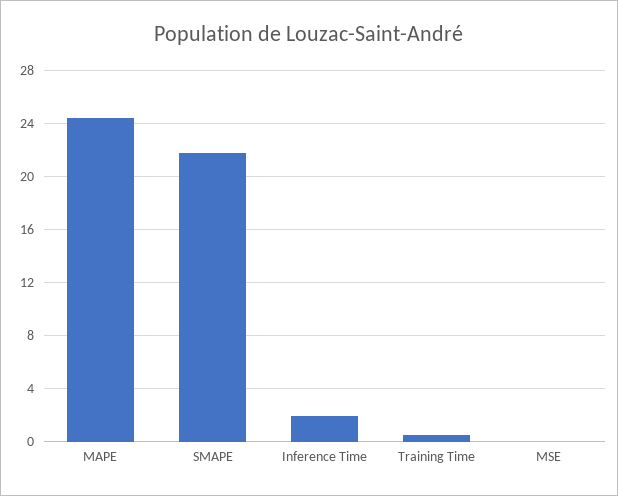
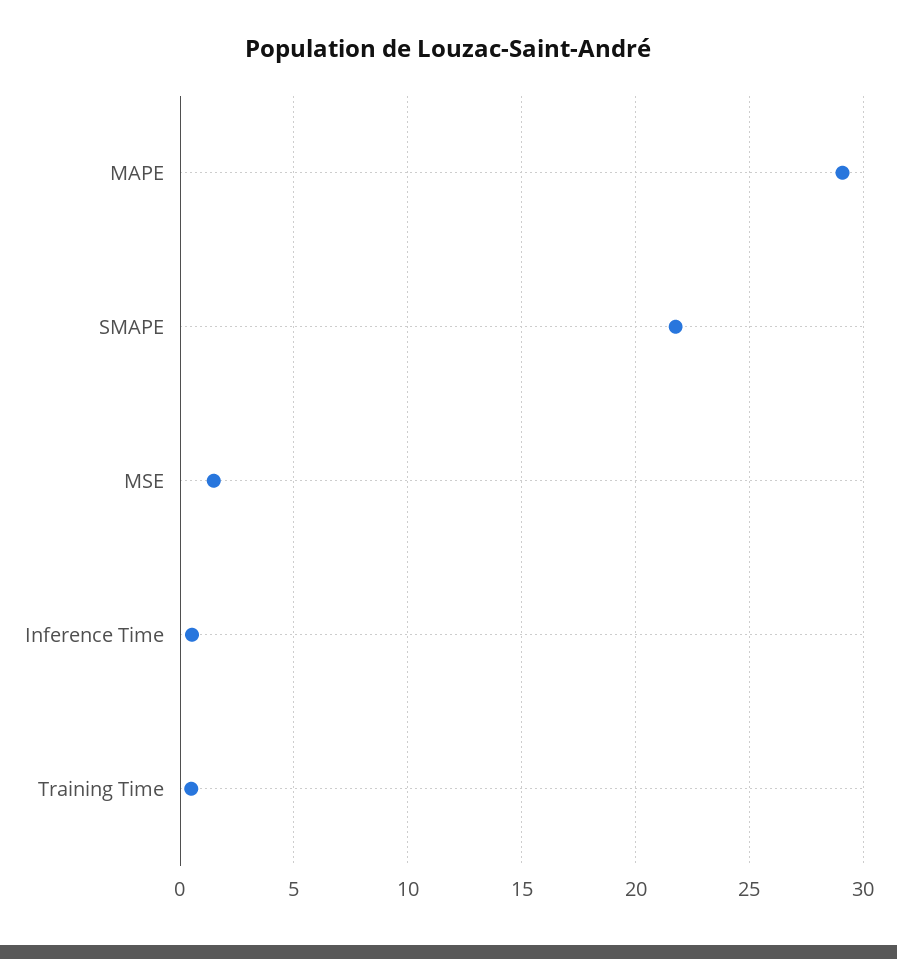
  {
-   "MAPE": 24.5,
+   "MAPE": 29,
    "SMAPE": 22,
-   "Inference Time": 2,
+   "Inference Time": 0.5,
    "Training Time": 0.5,
-   "MSE": 0
+   "MSE": 1.5
  }

